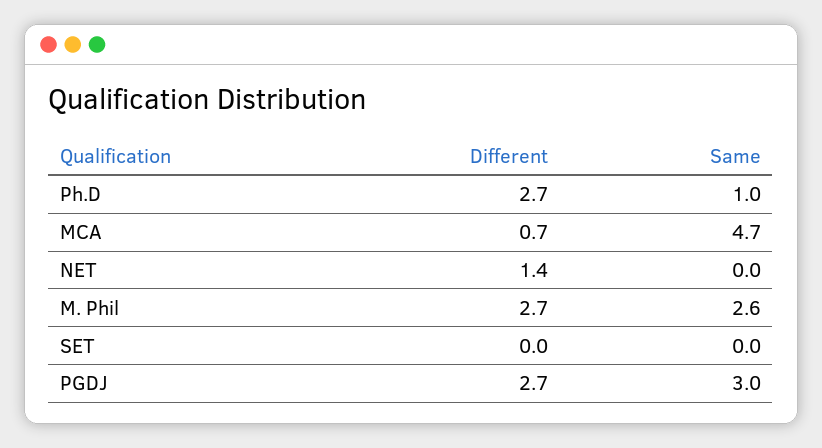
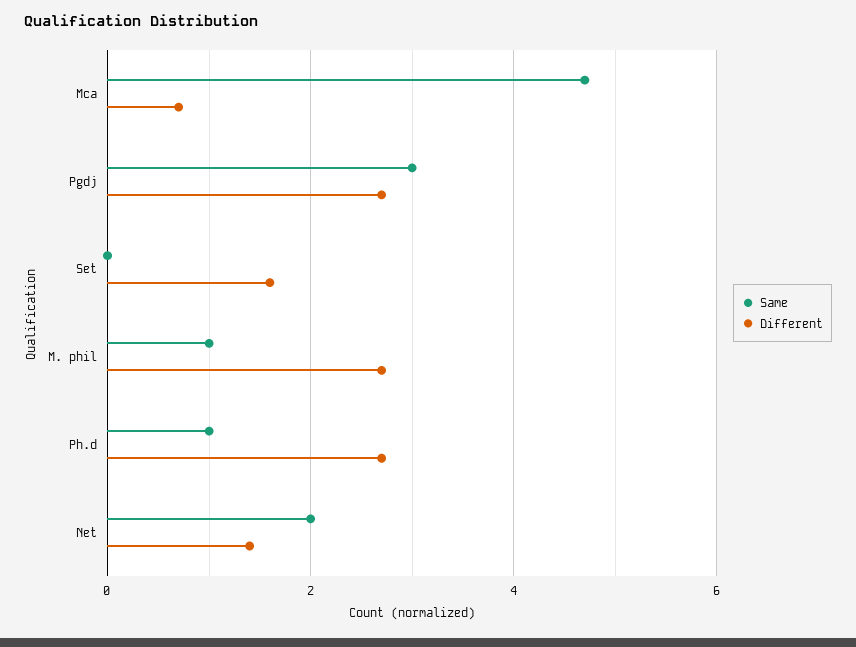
  {
    "Different": {
      "Ph.D": 2.7,
      "MCA": 0.7,
      "NET": 1.4,
      "M. Phil": 2.7,
-     "SET": 0,
+     "SET": 1.5,
      "PGDJ": 2.7
    },
    "Same": {
      "Ph.D": 1,
      "MCA": 4.7,
-     "NET": 0,
+     "NET": 2,
-     "M. Phil": 2.6,
+     "M. Phil": 1,
      "SET": 0,
      "PGDJ": 3
    }
  }

